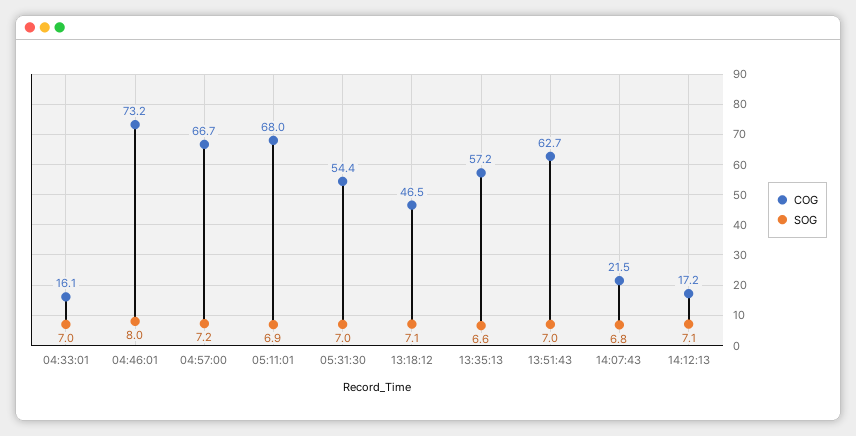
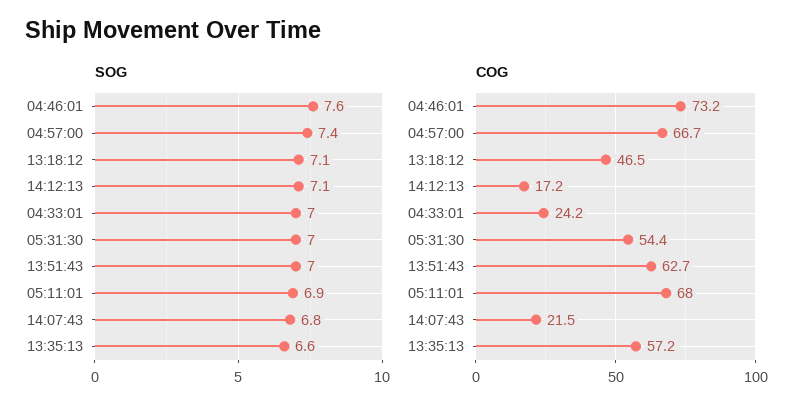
  {
    "COG": {
-     "04:33:01": 16.1,
+     "04:33:01": 24.2,
      "04:46:01": 73.2,
      "04:57:00": 66.7,
      "05:11:01": 68,
      "05:31:30": 54.4,
      "13:18:12": 46.5,
      "13:35:13": 57.2,
      "13:51:43": 62.7,
      "14:07:43": 21.5,
      "14:12:13": 17.2
    },
    "SOG": {
      "04:33:01": 7,
-     "04:46:01": 8,
+     "04:46:01": 7.6,
-     "04:57:00": 7.2,
+     "04:57:00": 7.4,
      "05:11:01": 6.9,
      "05:31:30": 7,
      "13:18:12": 7.1,
      "13:35:13": 6.6,
      "13:51:43": 7,
      "14:07:43": 6.8,
      "14:12:13": 7.1
    }
  }

